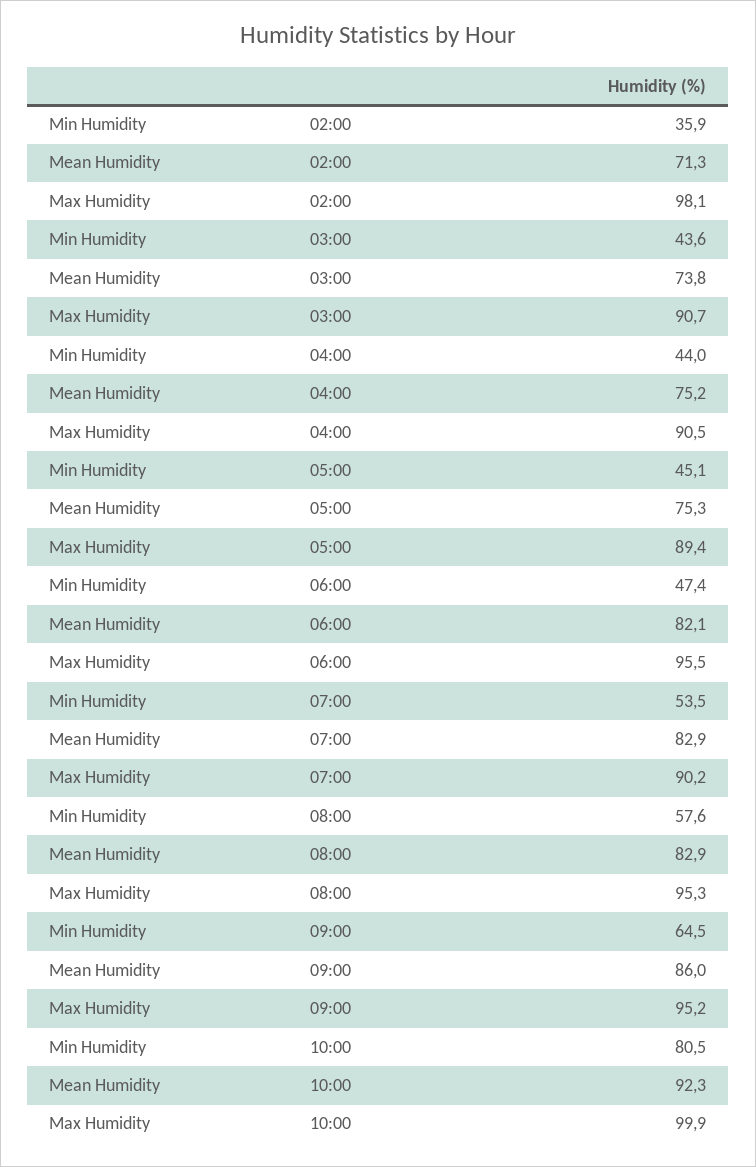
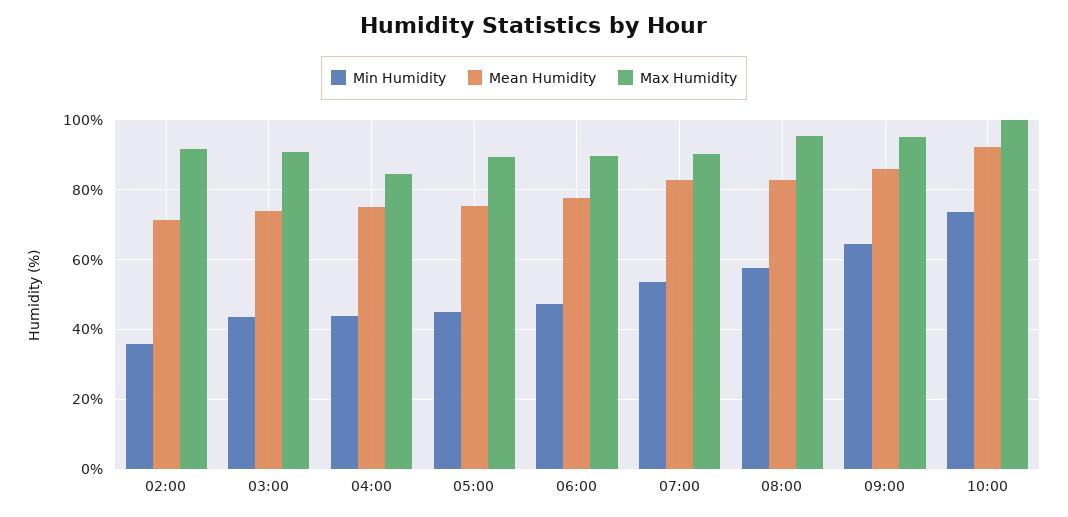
  {
    "Min Humidity": {
      "02:00": 35.9,
      "03:00": 43.6,
      "04:00": 44,
      "05:00": 45.1,
      "06:00": 47.4,
      "07:00": 53.5,
      "08:00": 57.6,
      "09:00": 64.5,
-     "10:00": 80.5
+     "10:00": 74
    },
    "Mean Humidity": {
      "02:00": 71.3,
      "03:00": 73.8,
      "04:00": 75.2,
      "05:00": 75.3,
-     "06:00": 82.1,
+     "06:00": 78,
      "07:00": 82.9,
      "08:00": 82.9,
      "09:00": 86,
      "10:00": 92.3
    },
    "Max Humidity": {
-     "02:00": 98.1,
+     "02:00": 92,
      "03:00": 90.7,
-     "04:00": 90.5,
+     "04:00": 84,
      "05:00": 89.4,
-     "06:00": 95.5,
+     "06:00": 90,
      "07:00": 90.2,
      "08:00": 95.3,
      "09:00": 95.2,
      "10:00": 99.9
    }
  }

